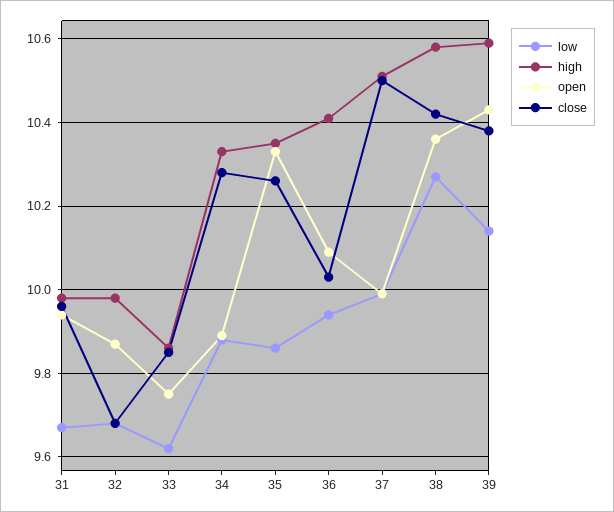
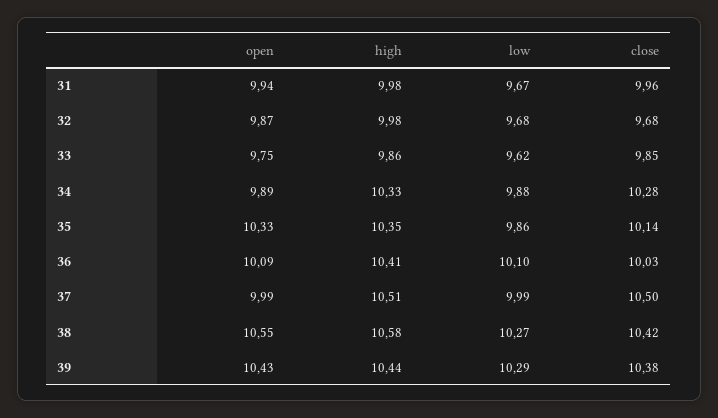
  {
    "low": {
      "31": 9.67,
      "32": 9.68,
      "33": 9.62,
      "34": 9.88,
      "35": 9.86,
-     "36": 9.95,
+     "36": 10.1,
      "37": 9.99,
      "38": 10.27,
-     "39": 10.15
+     "39": 10.29
    },
    "high": {
      "31": 9.98,
      "32": 9.98,
      "33": 9.86,
      "34": 10.33,
      "35": 10.35,
      "36": 10.41,
      "37": 10.51,
      "38": 10.58,
-     "39": 10.6
+     "39": 10.44
    },
    "open": {
      "31": 9.94,
      "32": 9.87,
      "33": 9.75,
      "34": 9.89,
      "35": 10.33,
      "36": 10.09,
      "37": 9.99,
-     "38": 10.35,
+     "38": 10.55,
      "39": 10.43
    },
    "close": {
      "31": 9.96,
      "32": 9.68,
      "33": 9.85,
      "34": 10.28,
-     "35": 10.25,
+     "35": 10.14,
      "36": 10.03,
      "37": 10.5,
      "38": 10.42,
      "39": 10.38
    }
  }

